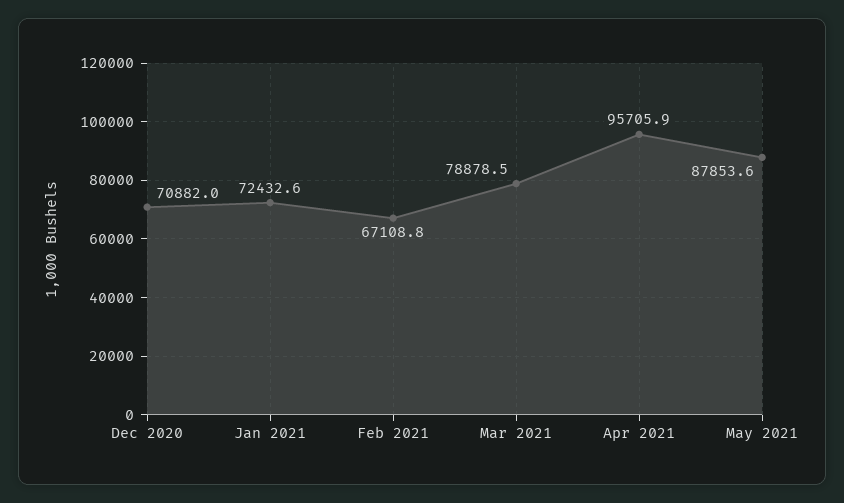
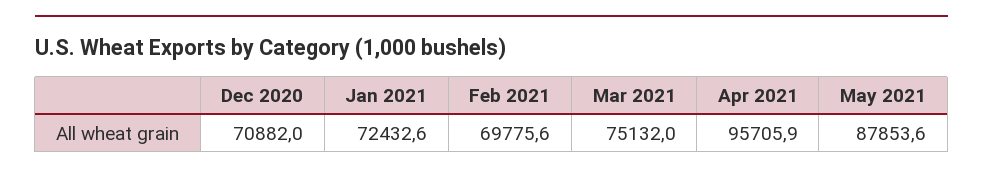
  {
    "Dec 2020": 70882,
    "Jan 2021": 72432.6,
-   "Feb 2021": 67108.8,
+   "Feb 2021": 69775.6,
-   "Mar 2021": 78878.5,
+   "Mar 2021": 75132,
    "Apr 2021": 95705.9,
    "May 2021": 87853.6
  }

